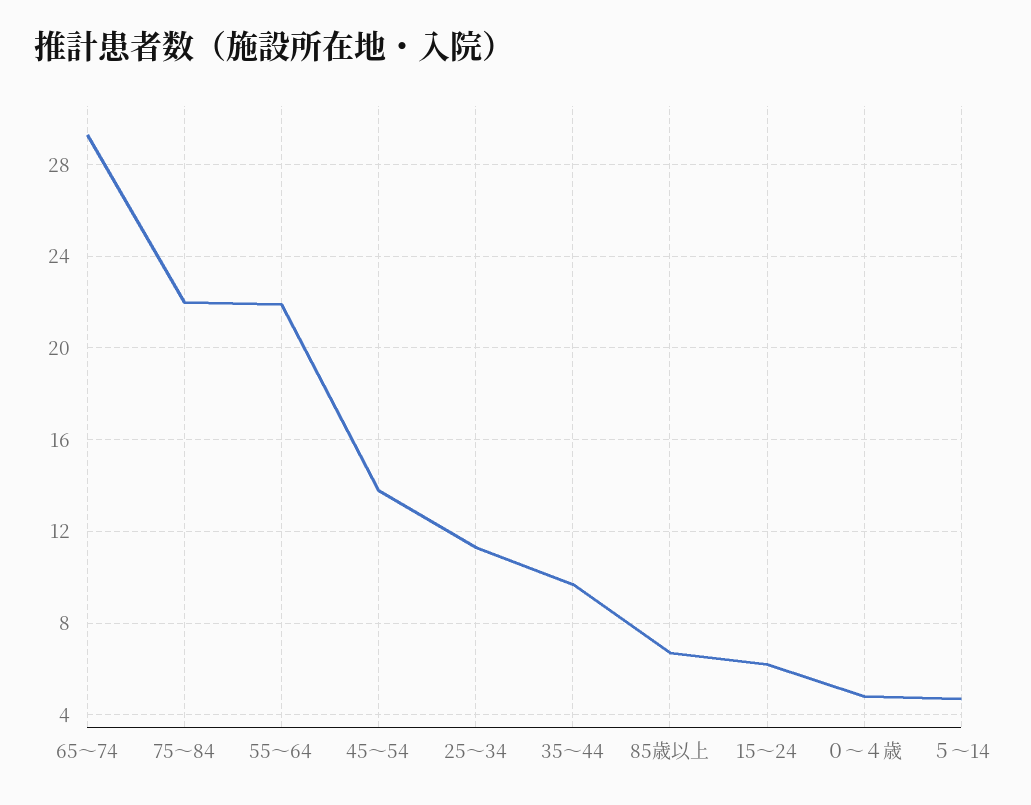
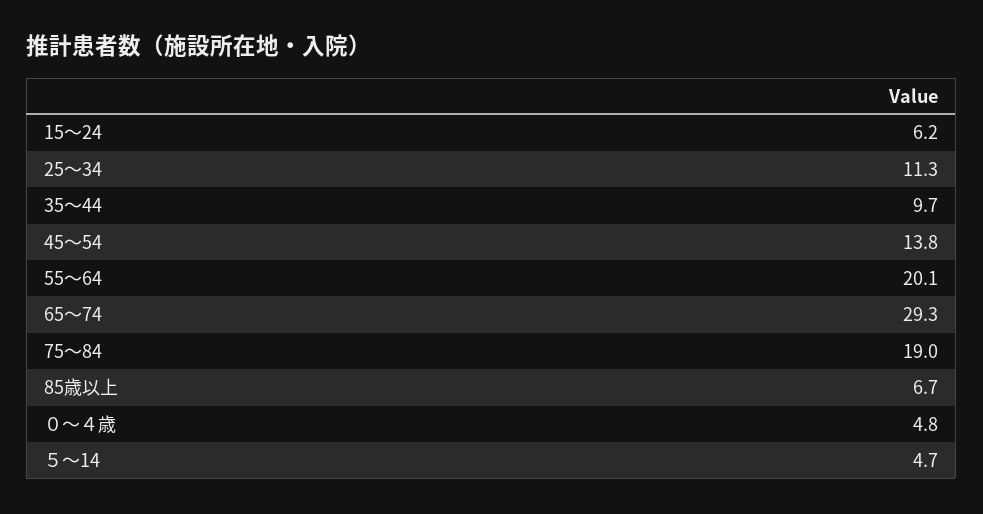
  {
    "65～74": 29.3,
-   "75～84": 22,
+   "75～84": 19,
-   "55～64": 22,
+   "55～64": 20.1,
    "45～54": 13.8,
    "25～34": 11.3,
    "35～44": 9.7,
    "85歳以上": 6.7,
    "15～24": 6.2,
    "０～４歳": 4.8,
    "５～14": 4.7
  }

